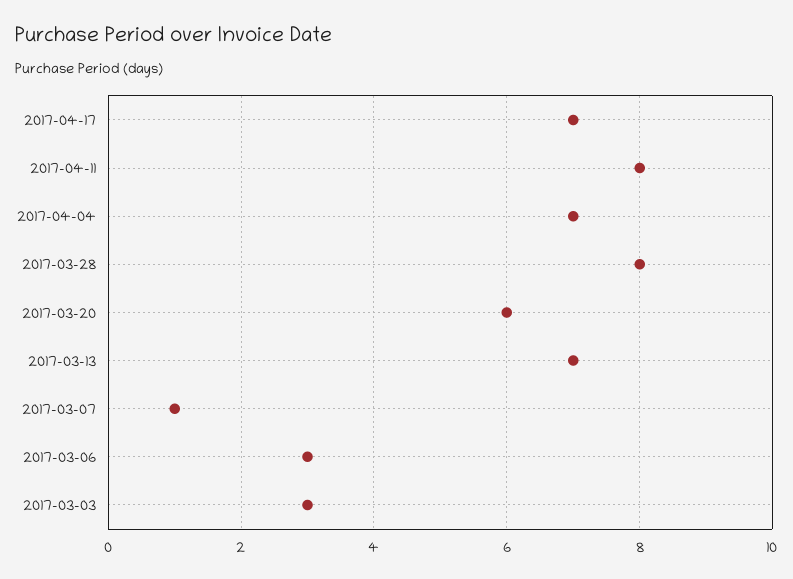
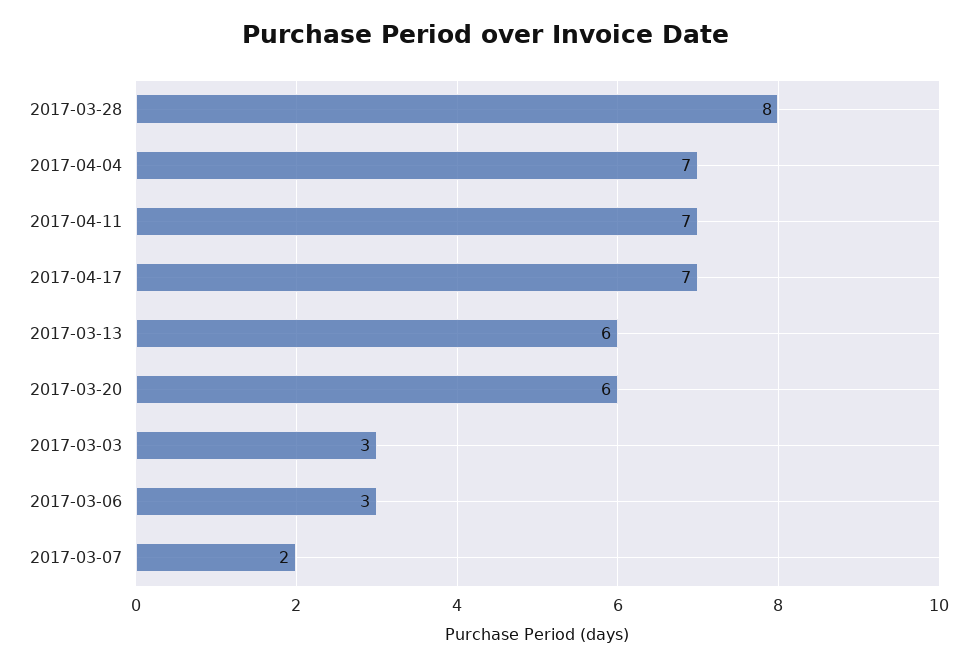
  {
    "2017-04-17": 7,
-   "2017-04-11": 8,
+   "2017-04-11": 7,
    "2017-04-04": 7,
    "2017-03-28": 8,
    "2017-03-20": 6,
-   "2017-03-13": 7,
+   "2017-03-13": 6,
-   "2017-03-07": 1,
+   "2017-03-07": 2,
    "2017-03-06": 3,
    "2017-03-03": 3
  }

